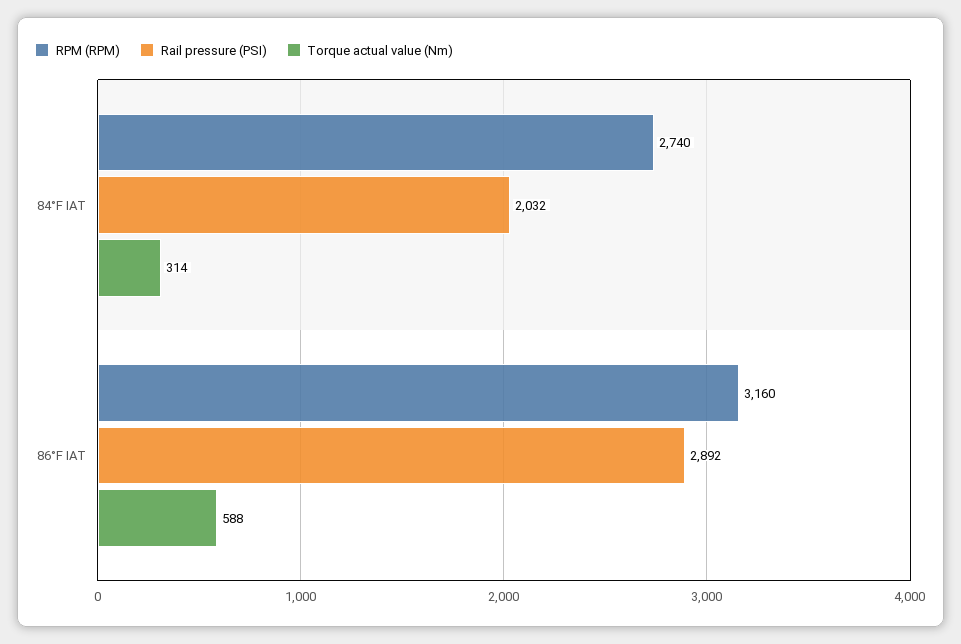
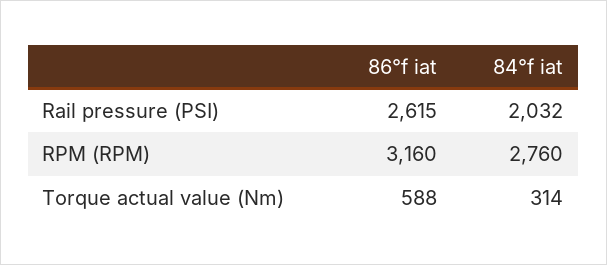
  {
    "RPM (RPM)": {
-     "84°F IAT": 2740,
+     "84°F IAT": 2760,
      "86°F IAT": 3160
    },
    "Rail pressure (PSI)": {
      "84°F IAT": 2032,
-     "86°F IAT": 2892
+     "86°F IAT": 2615
    },
    "Torque actual value (Nm)": {
      "84°F IAT": 314,
      "86°F IAT": 588
    }
  }

